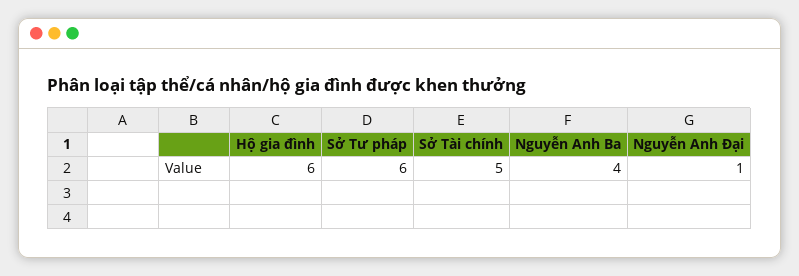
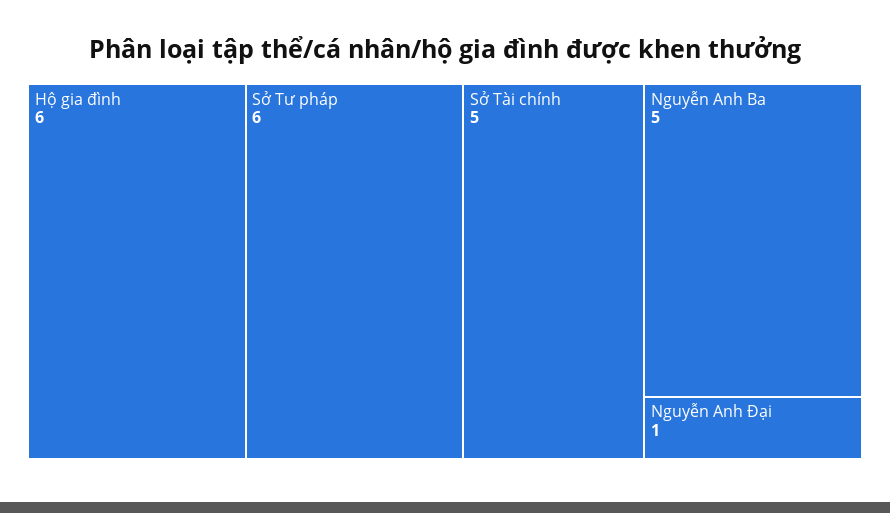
  {
    "Hộ gia đình": 6,
    "Sở Tư pháp": 6,
    "Sở Tài chính": 5,
-   "Nguyễn Anh Ba": 4,
+   "Nguyễn Anh Ba": 5,
    "Nguyễn Anh Đại": 1
  }

